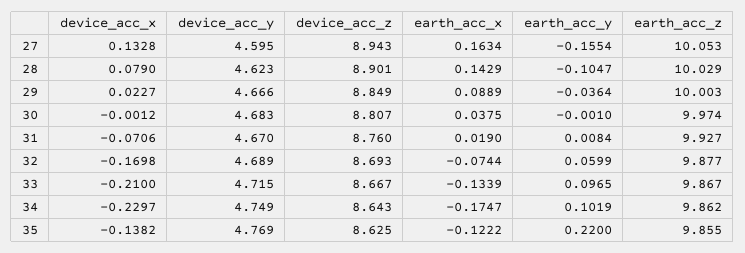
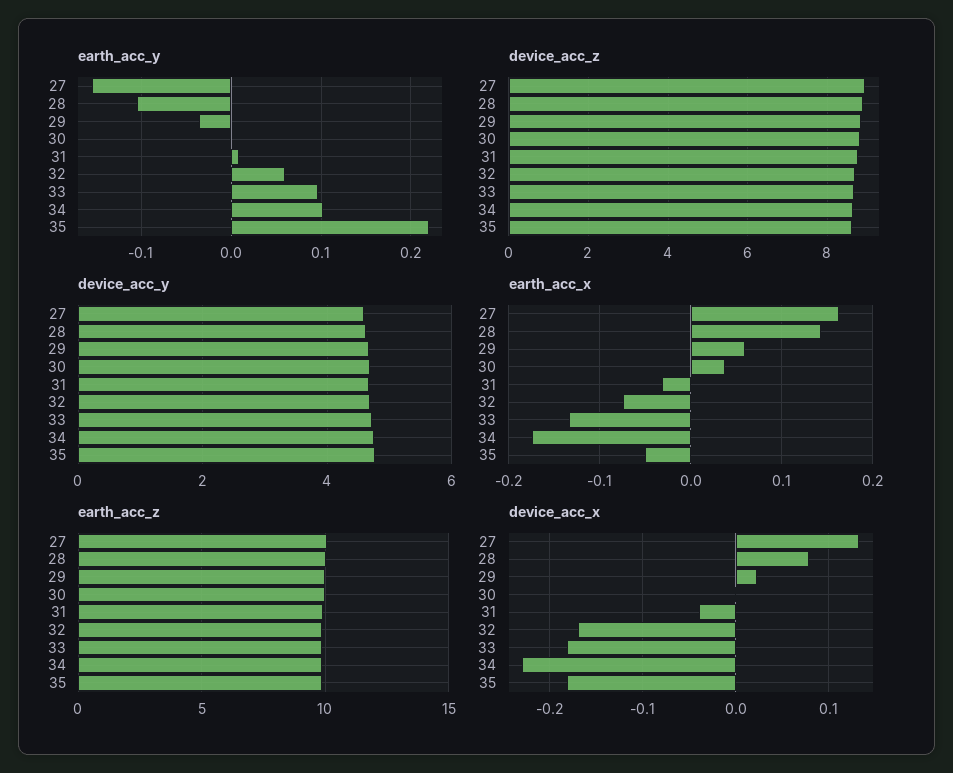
  {
    "device_acc_x": {
      "27": 0.1328,
      "28": 0.079,
      "29": 0.0227,
      "30": -0.0012,
-     "31": -0.0706,
+     "31": -0.04,
      "32": -0.1698,
-     "33": -0.21,
+     "33": -0.18,
      "34": -0.2297,
-     "35": -0.1382
+     "35": -0.18
    },
    "device_acc_y": {
      "27": 4.595,
      "28": 4.623,
      "29": 4.666,
      "30": 4.683,
      "31": 4.67,
      "32": 4.689,
      "33": 4.715,
      "34": 4.749,
      "35": 4.769
    },
    "device_acc_z": {
      "27": 8.943,
      "28": 8.901,
      "29": 8.849,
      "30": 8.807,
      "31": 8.76,
      "32": 8.693,
      "33": 8.667,
      "34": 8.643,
      "35": 8.625
    },
    "earth_acc_x": {
      "27": 0.1634,
      "28": 0.1429,
-     "29": 0.0889,
+     "29": 0.06,
      "30": 0.0375,
-     "31": 0.019,
+     "31": -0.03,
      "32": -0.0744,
      "33": -0.1339,
      "34": -0.1747,
-     "35": -0.1222
+     "35": -0.05
    },
    "earth_acc_y": {
      "27": -0.1554,
      "28": -0.1047,
      "29": -0.0364,
      "30": -0.001,
      "31": 0.0084,
      "32": 0.0599,
      "33": 0.0965,
      "34": 0.1019,
      "35": 0.22
    },
    "earth_acc_z": {
      "27": 10.053,
      "28": 10.029,
      "29": 10.003,
      "30": 9.974,
      "31": 9.927,
      "32": 9.877,
      "33": 9.867,
      "34": 9.862,
      "35": 9.855
    }
  }

